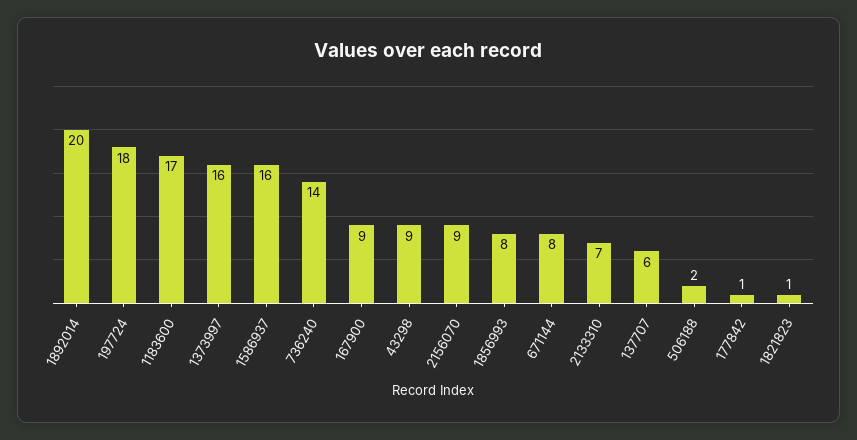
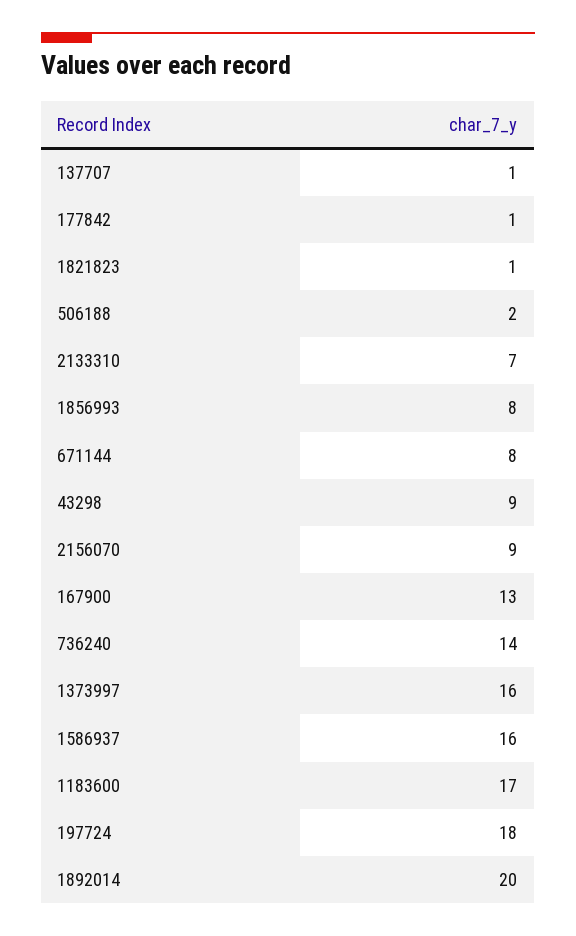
  {
    "1892014": 20,
    "197724": 18,
    "1183600": 17,
    "1373997": 16,
    "1586937": 16,
    "736240": 14,
-   "167900": 9,
+   "167900": 13,
    "43298": 9,
    "2156070": 9,
    "1856993": 8,
    "671144": 8,
    "2133310": 7,
-   "137707": 6,
+   "137707": 1,
    "506188": 2,
    "177842": 1,
    "1821823": 1
  }

